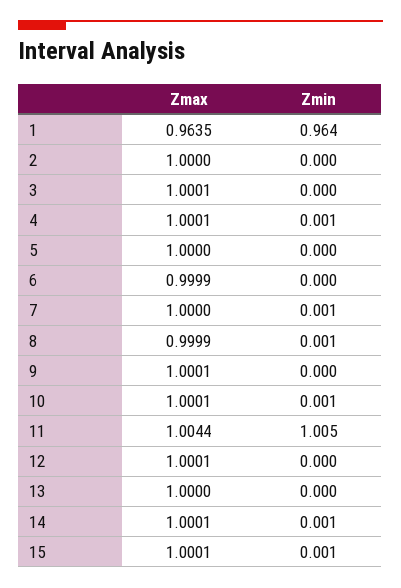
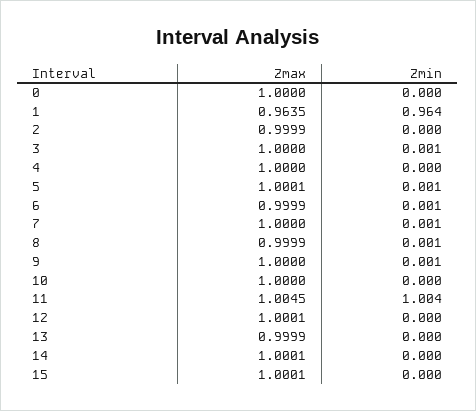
  {
    "Zmax": {
      "1": 0.9635,
-     "2": 1,
+     "2": 0.9999,
-     "3": 1.0001,
+     "3": 1,
-     "4": 1.0001,
+     "4": 1,
-     "5": 1,
+     "5": 1.0001,
      "6": 0.9999,
      "7": 1,
      "8": 0.9999,
-     "9": 1.0001,
+     "9": 1,
-     "10": 1.0001,
+     "10": 1,
-     "11": 1.0044,
+     "11": 1.0045,
      "12": 1.0001,
-     "13": 1,
+     "13": 0.9999,
      "14": 1.0001,
-     "15": 1.0001
+     "15": 1.0001,
+     "0": 1
    },
    "Zmin": {
      "1": 0.964,
      "2": 0,
-     "3": 0,
+     "3": 0.001,
-     "4": 0.001,
+     "4": 0,
-     "5": 0,
+     "5": 0.001,
-     "6": 0,
+     "6": 0.001,
      "7": 0.001,
      "8": 0.001,
-     "9": 0,
+     "9": 0.001,
-     "10": 0.001,
+     "10": 0,
-     "11": 1.005,
+     "11": 1.004,
      "12": 0,
      "13": 0,
-     "14": 0.001,
+     "14": 0,
-     "15": 0.001
+     "15": 0,
+     "0": 0
    }
  }

